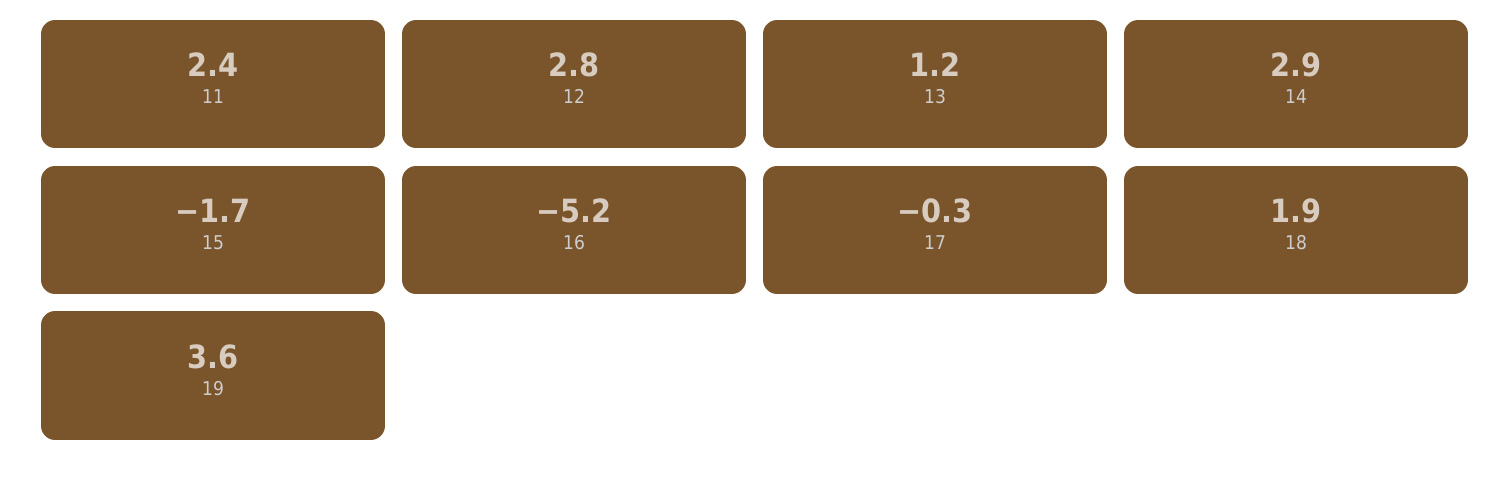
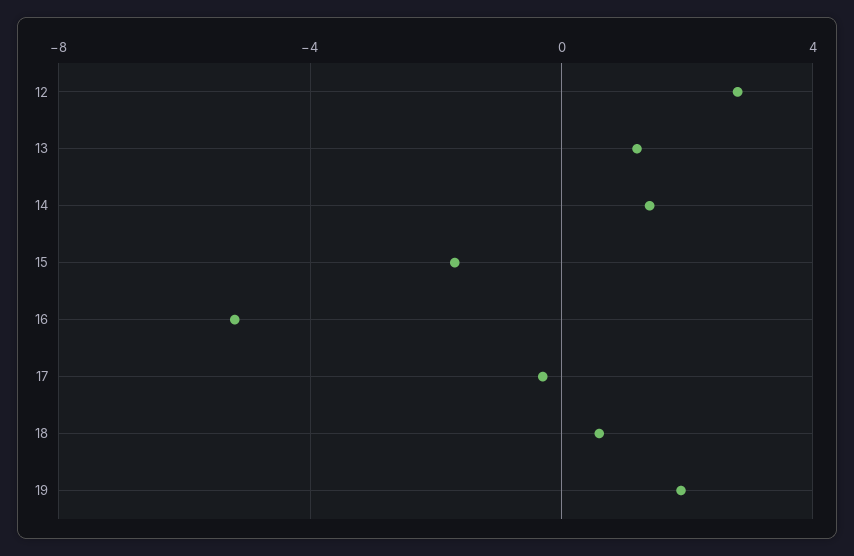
  {
-   "11": 2.4,
    "12": 2.8,
    "13": 1.2,
-   "14": 2.9,
+   "14": 1.5,
    "15": -1.7,
    "16": -5.2,
    "17": -0.3,
-   "18": 1.9,
+   "18": 0.5,
-   "19": 3.6
+   "19": 2
  }

